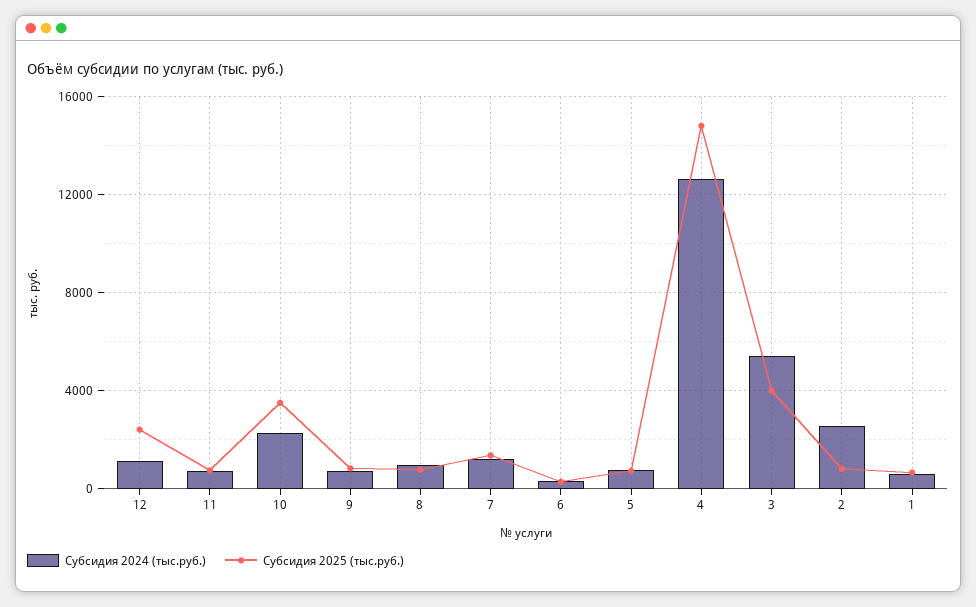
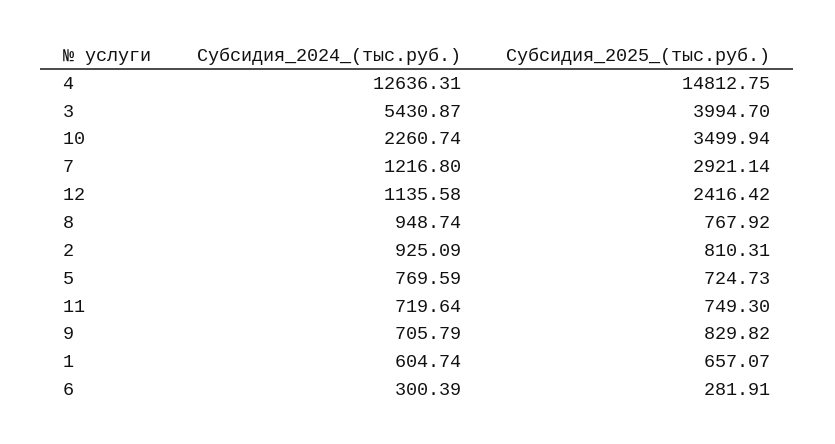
  {
    "Субсидия 2024 (тыс.руб.)": {
      "12": 1135.58,
      "11": 719.64,
      "10": 2260.74,
      "9": 705.79,
      "8": 948.74,
      "7": 1216.8,
      "6": 300.39,
      "5": 769.59,
      "4": 12636.31,
      "3": 5430.87,
-     "2": 2500,
+     "2": 925.09,
      "1": 604.74
    },
    "Субсидия 2025 (тыс.руб.)": {
      "12": 2416.42,
      "11": 749.3,
      "10": 3499.94,
      "9": 829.82,
      "8": 767.92,
-     "7": 1500,
+     "7": 2921.14,
      "6": 281.91,
      "5": 724.73,
      "4": 14812.75,
      "3": 3994.7,
      "2": 810.31,
      "1": 657.07
    }
  }

